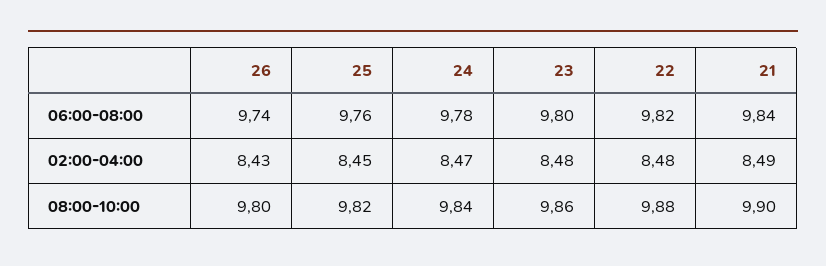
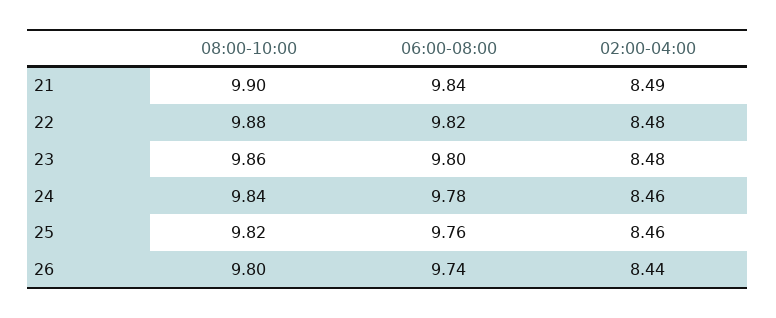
  {
    "26": {
      "06:00-08:00": 9.74,
-     "02:00-04:00": 8.43,
+     "02:00-04:00": 8.44,
      "08:00-10:00": 9.8
    },
    "25": {
      "06:00-08:00": 9.76,
-     "02:00-04:00": 8.45,
+     "02:00-04:00": 8.46,
      "08:00-10:00": 9.82
    },
    "24": {
      "06:00-08:00": 9.78,
-     "02:00-04:00": 8.47,
+     "02:00-04:00": 8.46,
      "08:00-10:00": 9.84
    },
    "23": {
      "06:00-08:00": 9.8,
      "02:00-04:00": 8.48,
      "08:00-10:00": 9.86
    },
    "22": {
      "06:00-08:00": 9.82,
      "02:00-04:00": 8.48,
      "08:00-10:00": 9.88
    },
    "21": {
      "06:00-08:00": 9.84,
      "02:00-04:00": 8.49,
      "08:00-10:00": 9.9
    }
  }

